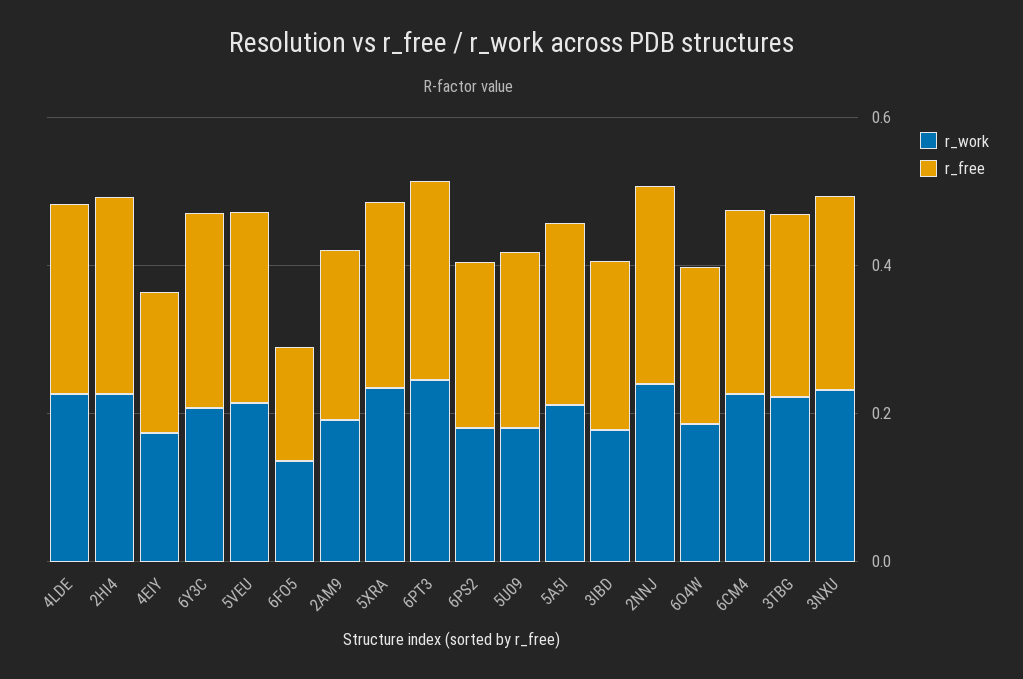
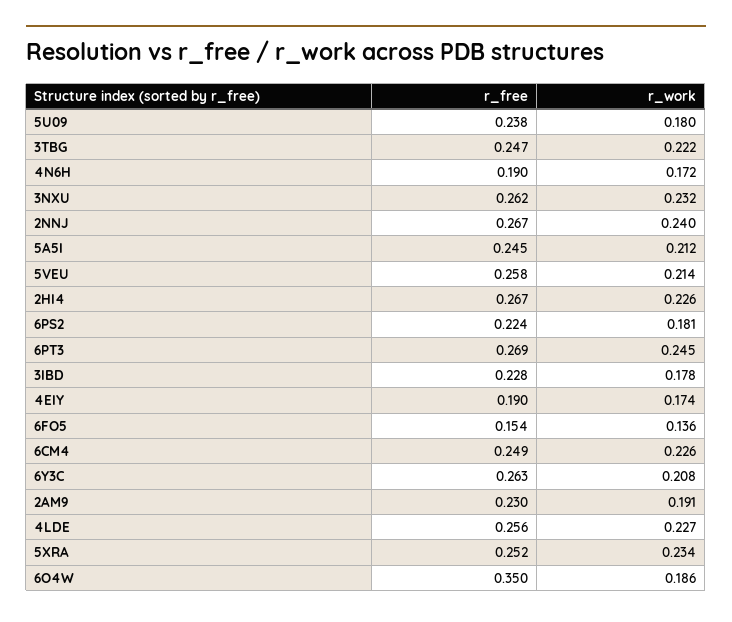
  {
    "r_work": {
      "4LDE": 0.227,
      "2HI4": 0.226,
      "4EIY": 0.174,
      "6Y3C": 0.208,
      "5VEU": 0.214,
      "6FO5": 0.136,
      "2AM9": 0.191,
      "5XRA": 0.234,
      "6PT3": 0.245,
      "6PS2": 0.181,
      "5U09": 0.18,
      "5A5I": 0.212,
      "3IBD": 0.178,
      "2NNJ": 0.24,
      "6O4W": 0.186,
      "6CM4": 0.226,
      "3TBG": 0.222,
-     "3NXU": 0.232
+     "3NXU": 0.232,
+     "4N6H": 0.172
    },
    "r_free": {
      "4LDE": 0.256,
      "2HI4": 0.267,
      "4EIY": 0.19,
      "6Y3C": 0.263,
      "5VEU": 0.258,
      "6FO5": 0.154,
      "2AM9": 0.23,
      "5XRA": 0.252,
      "6PT3": 0.269,
      "6PS2": 0.224,
      "5U09": 0.238,
      "5A5I": 0.245,
      "3IBD": 0.228,
      "2NNJ": 0.267,
-     "6O4W": 0.2,
+     "6O4W": 0.35,
      "6CM4": 0.249,
      "3TBG": 0.247,
-     "3NXU": 0.262
+     "3NXU": 0.262,
+     "4N6H": 0.19
    }
  }

